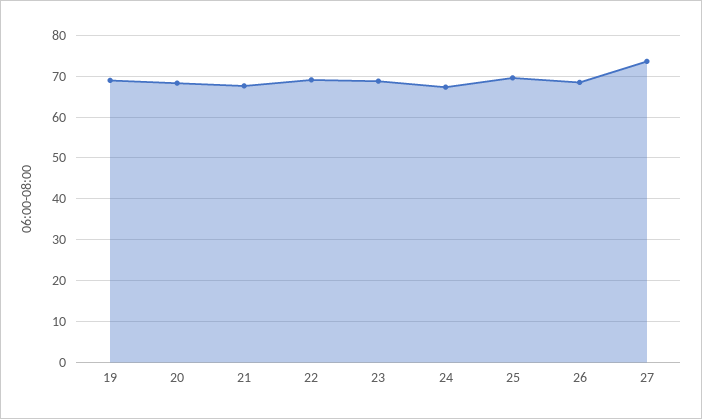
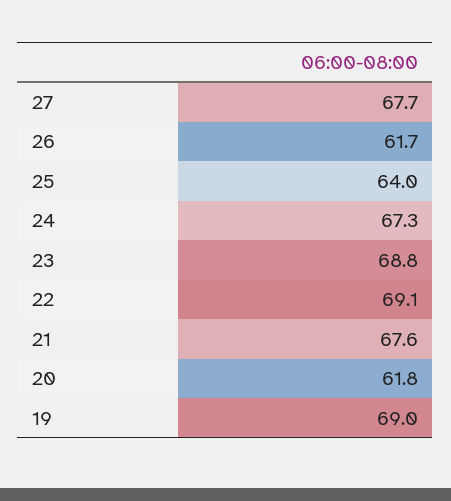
  {
    "19": 69,
-   "20": 68,
+   "20": 61.8,
    "21": 67.6,
    "22": 69.1,
    "23": 68.8,
    "24": 67.3,
-   "25": 70,
+   "25": 64,
-   "26": 68,
+   "26": 61.7,
-   "27": 74
+   "27": 67.7
  }

